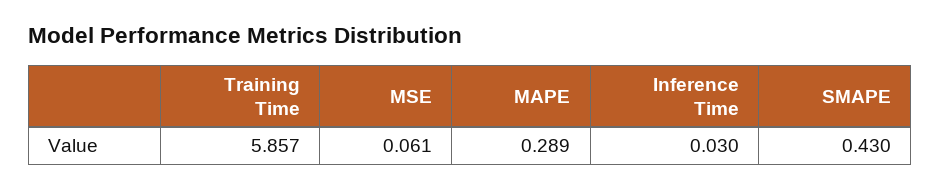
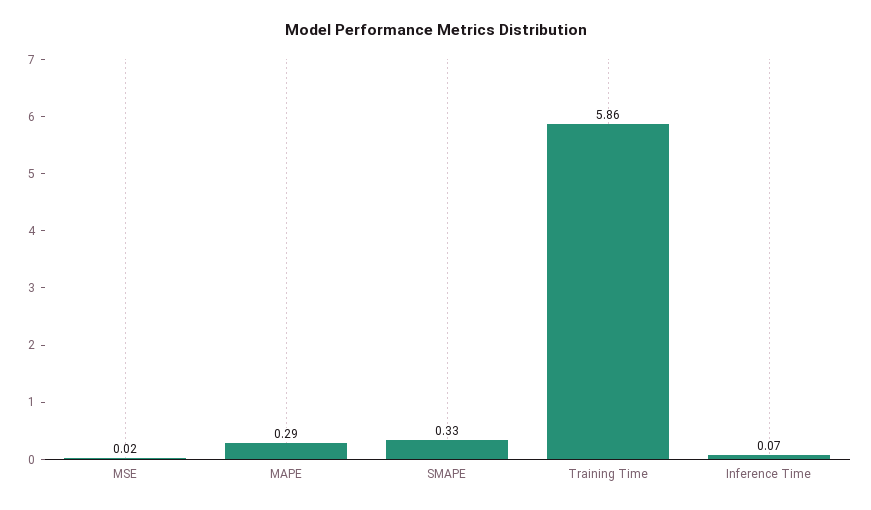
  {
    "Training Time": 5.857,
-   "MSE": 0.061,
+   "MSE": 0.02,
    "MAPE": 0.289,
-   "Inference Time": 0.03,
+   "Inference Time": 0.07,
-   "SMAPE": 0.43
+   "SMAPE": 0.33
  }

